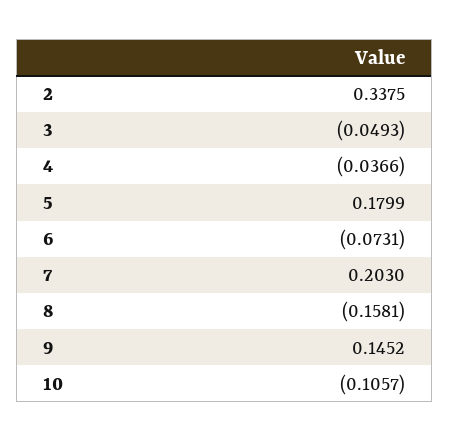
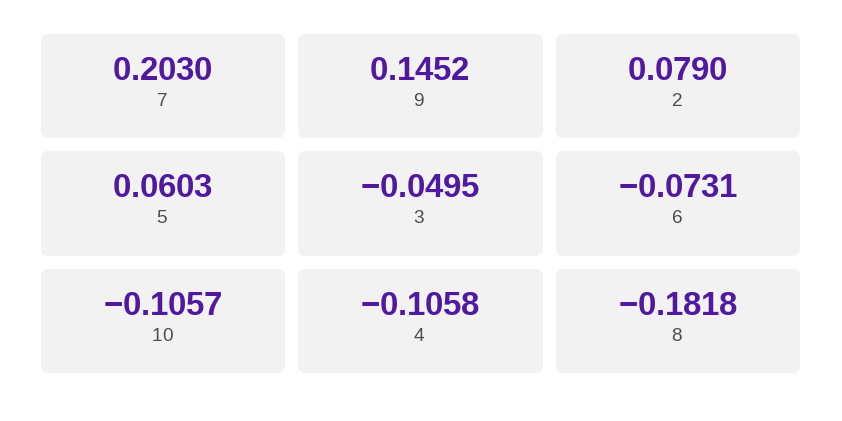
  {
-   "2": 0.3375,
+   "2": 0.079,
-   "3": -0.0493,
+   "3": -0.0495,
-   "4": -0.0366,
+   "4": -0.1058,
-   "5": 0.1799,
+   "5": 0.0603,
    "6": -0.0731,
    "7": 0.203,
-   "8": -0.1581,
+   "8": -0.1818,
    "9": 0.1452,
    "10": -0.1057
  }

